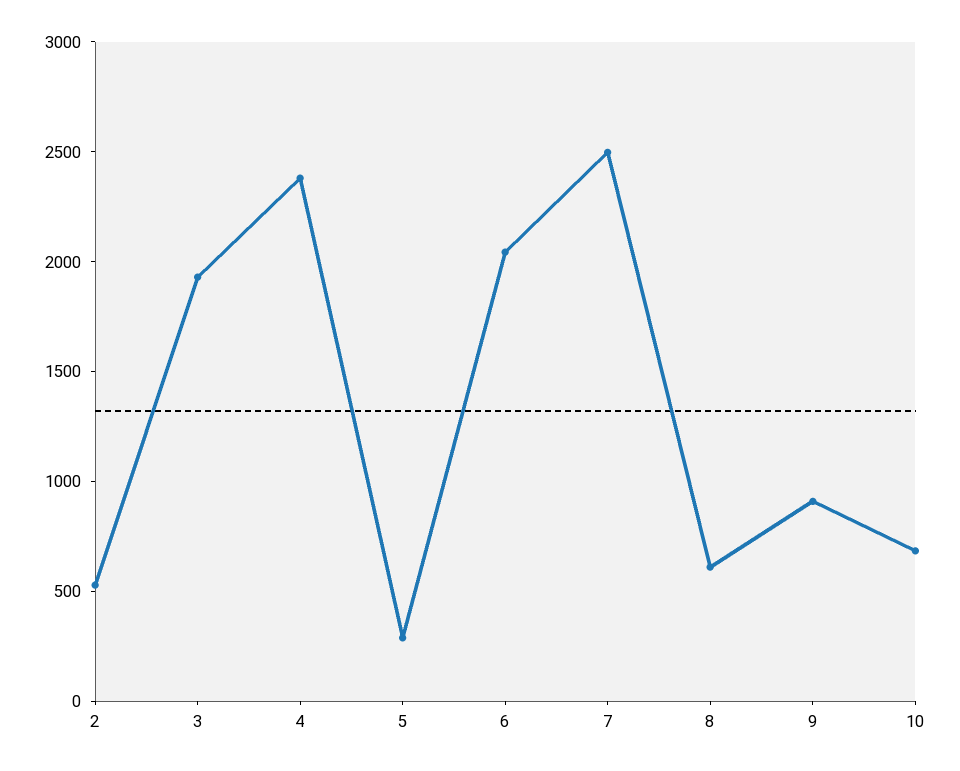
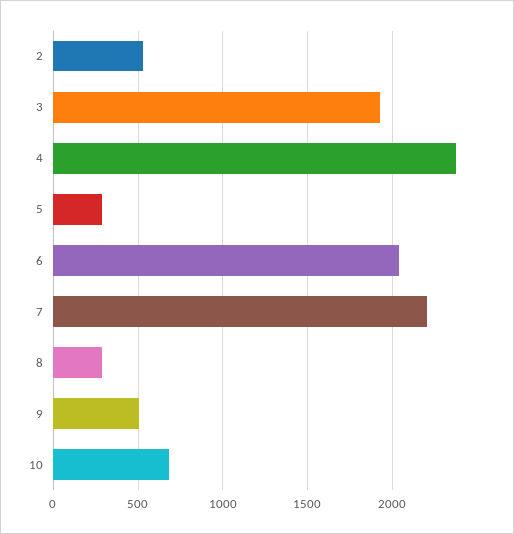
  {
    "2": 550,
    "3": 1950,
    "4": 2400,
    "5": 300,
    "6": 2050,
-   "7": 2500,
+   "7": 2200,
-   "8": 600,
+   "8": 300,
-   "9": 900,
+   "9": 500,
    "10": 700
  }

